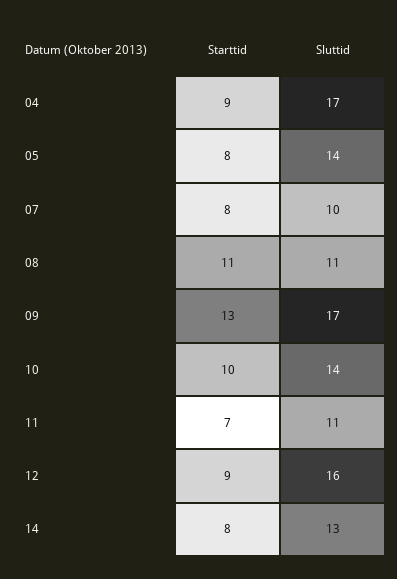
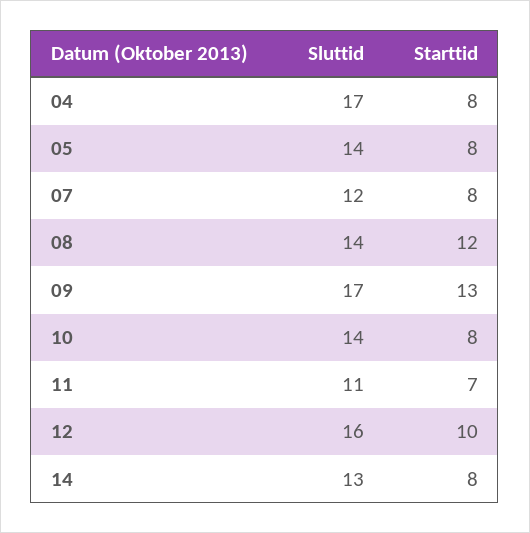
  {
    "Starttid": {
-     "04": 9,
+     "04": 8,
      "05": 8,
      "07": 8,
-     "08": 11,
+     "08": 12,
      "09": 13,
-     "10": 10,
+     "10": 8,
      "11": 7,
-     "12": 9,
+     "12": 10,
      "14": 8
    },
    "Sluttid": {
      "04": 17,
      "05": 14,
-     "07": 10,
+     "07": 12,
-     "08": 11,
+     "08": 14,
      "09": 17,
      "10": 14,
      "11": 11,
      "12": 16,
      "14": 13
    }
  }

